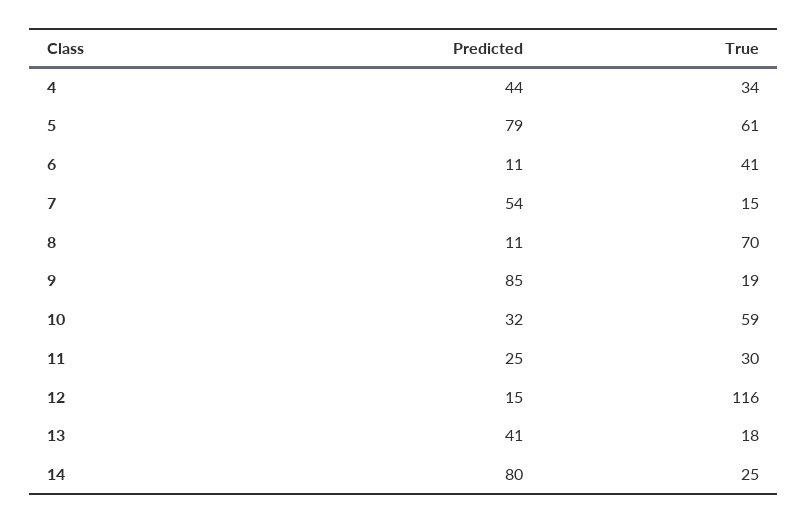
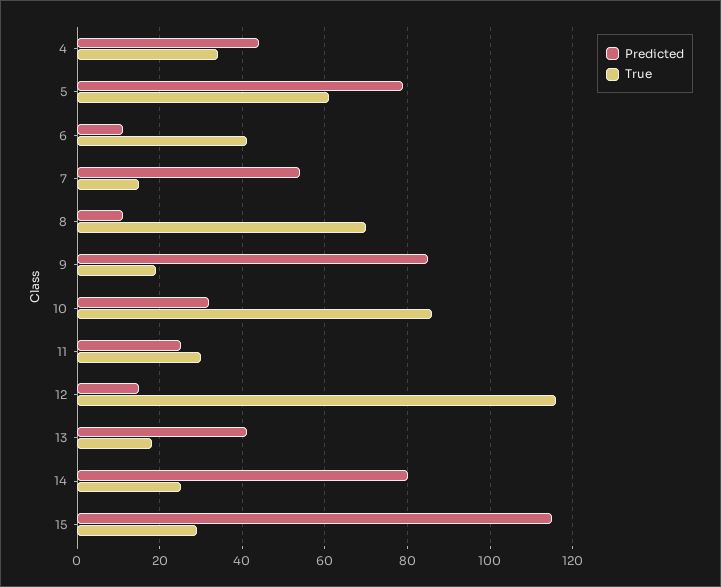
  {
    "Predicted": {
      "4": 44,
      "5": 79,
      "6": 11,
      "7": 54,
      "8": 11,
      "9": 85,
      "10": 32,
      "11": 25,
      "12": 15,
      "13": 41,
-     "14": 80
+     "14": 80,
+     "15": 115
    },
    "True": {
      "4": 34,
      "5": 61,
      "6": 41,
      "7": 15,
      "8": 70,
      "9": 19,
-     "10": 59,
+     "10": 85,
      "11": 30,
      "12": 116,
      "13": 18,
-     "14": 25
+     "14": 25,
+     "15": 30
    }
  }

